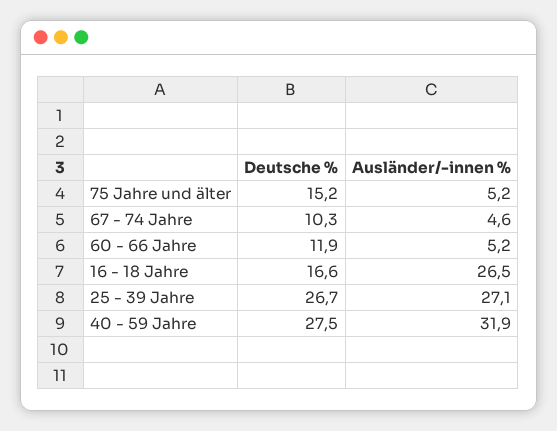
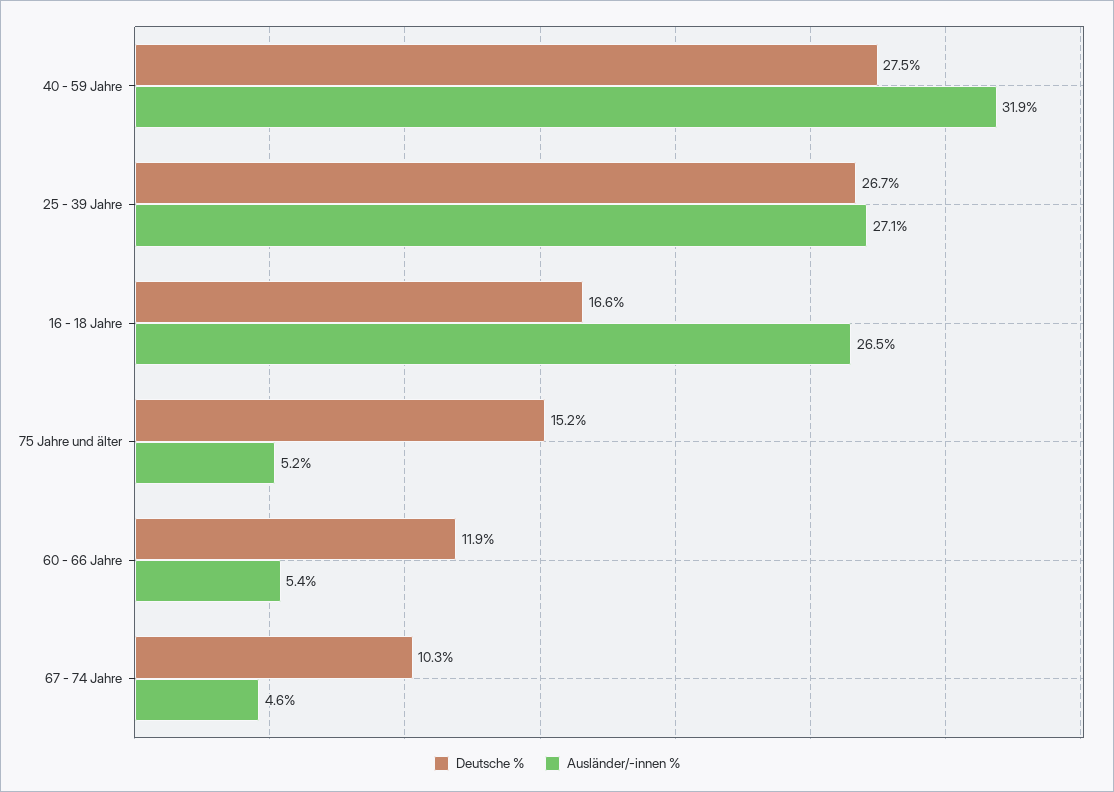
  {
    "Deutsche %": {
      "75 Jahre und älter": 15.2,
      "67 - 74 Jahre": 10.3,
      "60 - 66 Jahre": 11.9,
      "16 - 18 Jahre": 16.6,
      "25 - 39 Jahre": 26.7,
      "40 - 59 Jahre": 27.5
    },
    "Ausländer/-innen %": {
      "75 Jahre und älter": 5.2,
      "67 - 74 Jahre": 4.6,
-     "60 - 66 Jahre": 5.2,
+     "60 - 66 Jahre": 5.4,
      "16 - 18 Jahre": 26.5,
      "25 - 39 Jahre": 27.1,
      "40 - 59 Jahre": 31.9
    }
  }

